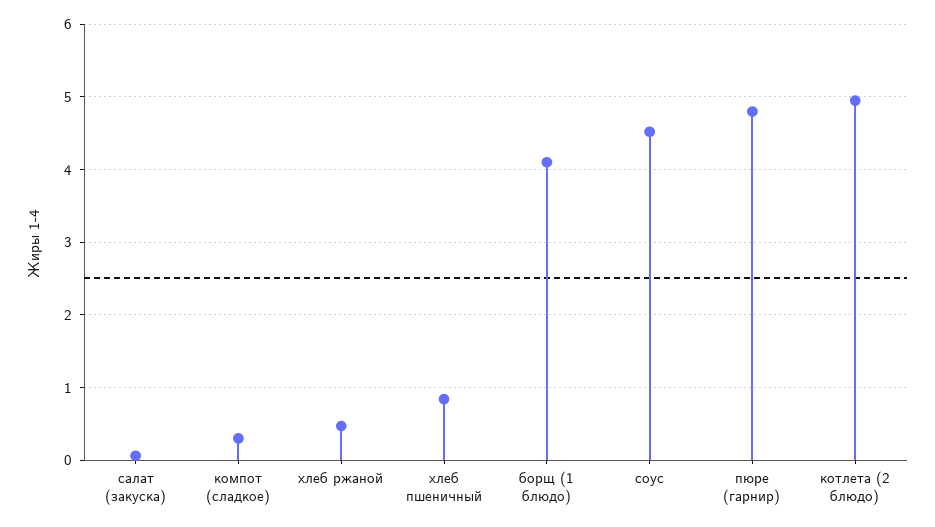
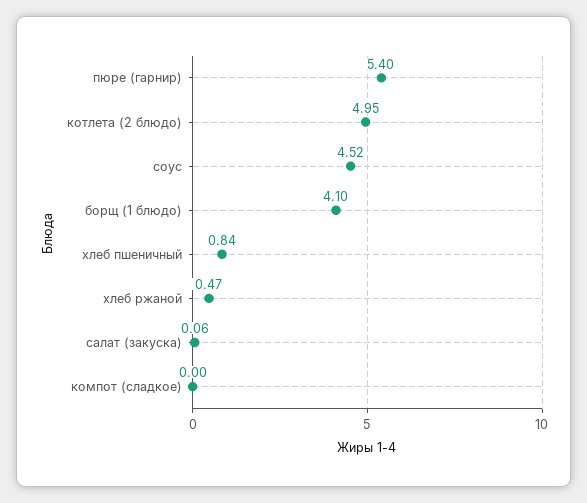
  {
    "салат (закуска)": 0.06,
-   "компот (сладкое)": 0.3,
+   "компот (сладкое)": 0,
    "хлеб ржаной": 0.47,
    "хлеб пшеничный": 0.84,
    "борщ (1 блюдо)": 4.1,
    "соус": 4.52,
-   "пюре (гарнир)": 4.8,
+   "пюре (гарнир)": 5.4,
    "котлета (2 блюдо)": 4.95
  }

